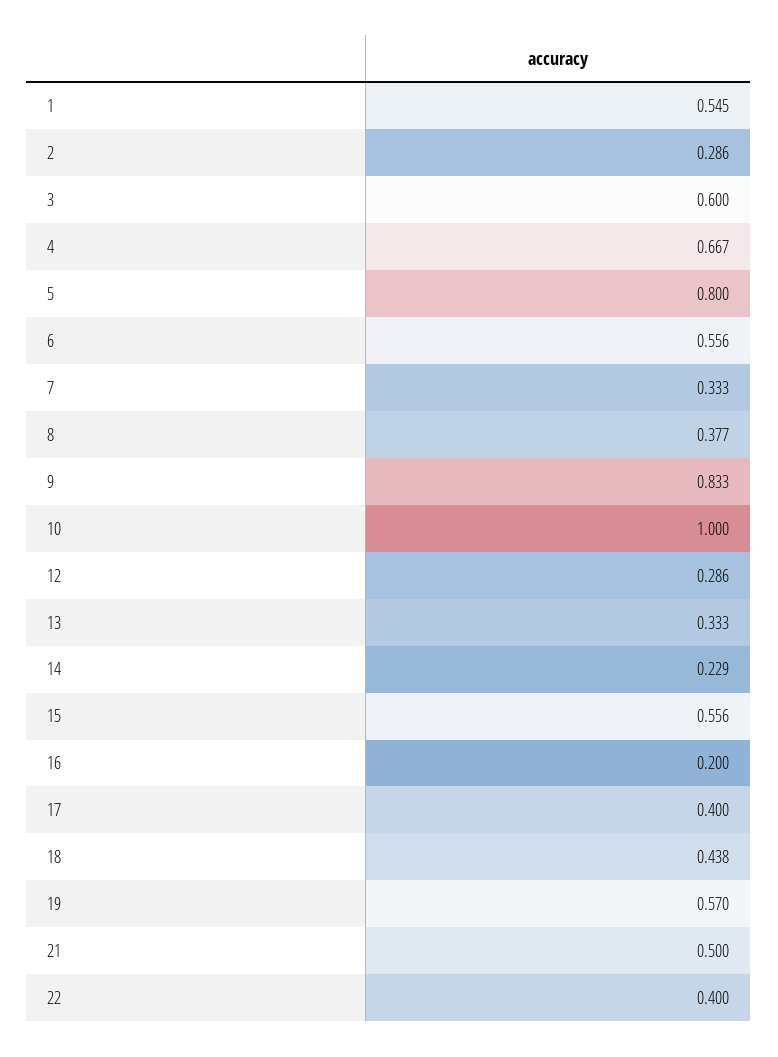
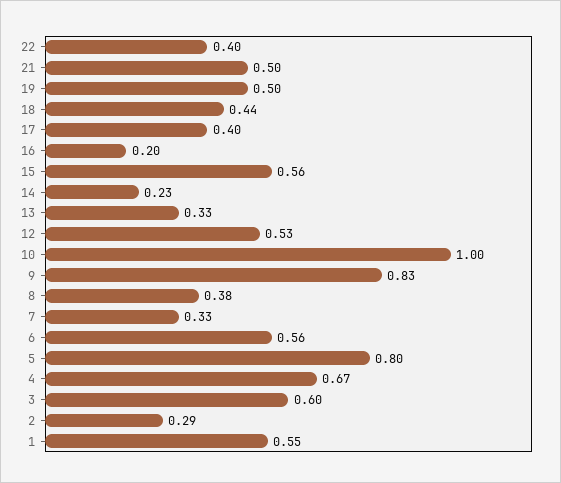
  {
    "1": 0.545,
    "2": 0.286,
    "3": 0.6,
    "4": 0.667,
    "5": 0.8,
    "6": 0.556,
    "7": 0.333,
    "8": 0.377,
    "9": 0.833,
    "10": 1,
-   "12": 0.286,
+   "12": 0.53,
    "13": 0.333,
    "14": 0.229,
    "15": 0.556,
    "16": 0.2,
    "17": 0.4,
    "18": 0.438,
-   "19": 0.57,
+   "19": 0.5,
    "21": 0.5,
    "22": 0.4
  }

